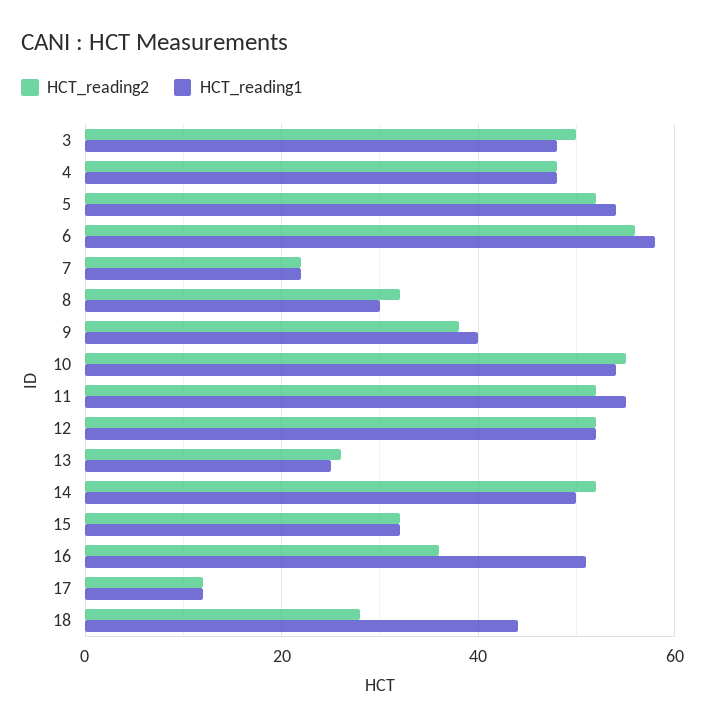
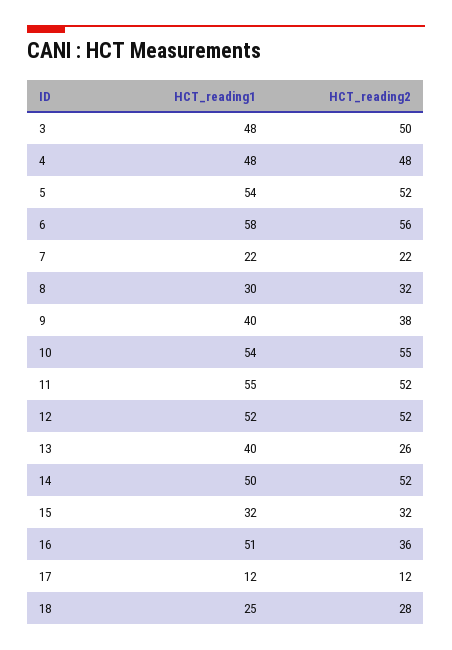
  {
    "HCT_reading2": {
      "3": 50,
      "4": 48,
      "5": 52,
      "6": 56,
      "7": 22,
      "8": 32,
      "9": 38,
      "10": 55,
      "11": 52,
      "12": 52,
      "13": 26,
      "14": 52,
      "15": 32,
      "16": 36,
      "17": 12,
      "18": 28
    },
    "HCT_reading1": {
      "3": 48,
      "4": 48,
      "5": 54,
      "6": 58,
      "7": 22,
      "8": 30,
      "9": 40,
      "10": 54,
      "11": 55,
      "12": 52,
-     "13": 25,
+     "13": 40,
      "14": 50,
      "15": 32,
      "16": 51,
      "17": 12,
-     "18": 45
+     "18": 25
    }
  }

